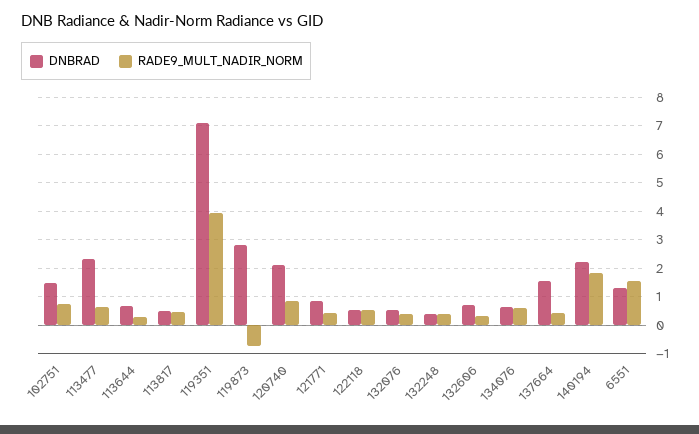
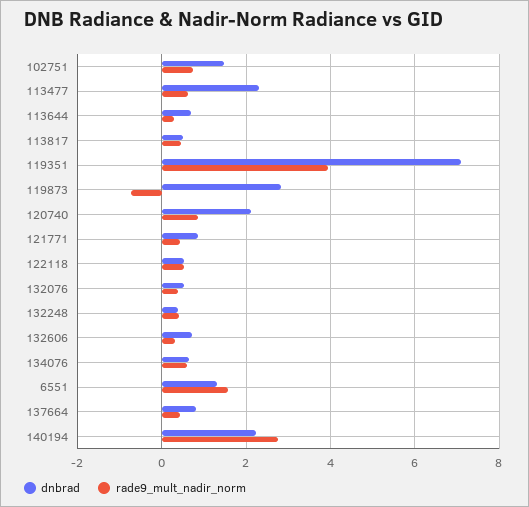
  {
    "DNBRAD": {
      "102751": 1.4,
      "113477": 2.4,
      "113644": 0.6,
      "113817": 0.6,
      "119351": 7.2,
      "119873": 2.8,
      "120740": 2.2,
      "121771": 0.8,
      "122118": 0.6,
      "132076": 0.6,
      "132248": 0.4,
      "132606": 0.8,
      "134076": 0.6,
-     "137664": 1.5,
+     "137664": 0.8,
      "140194": 2.2,
      "6551": 1.4
    },
    "RADE9_MULT_NADIR_NORM": {
      "102751": 0.8,
      "113477": 0.6,
      "113644": 0.2,
      "113817": 0.4,
      "119351": 4,
      "119873": -0.8,
      "120740": 0.8,
      "121771": 0.4,
      "122118": 0.6,
      "132076": 0.4,
      "132248": 0.4,
      "132606": 0.4,
      "134076": 0.6,
      "137664": 0.4,
-     "140194": 1.75,
+     "140194": 2.8,
      "6551": 1.6
    }
  }

